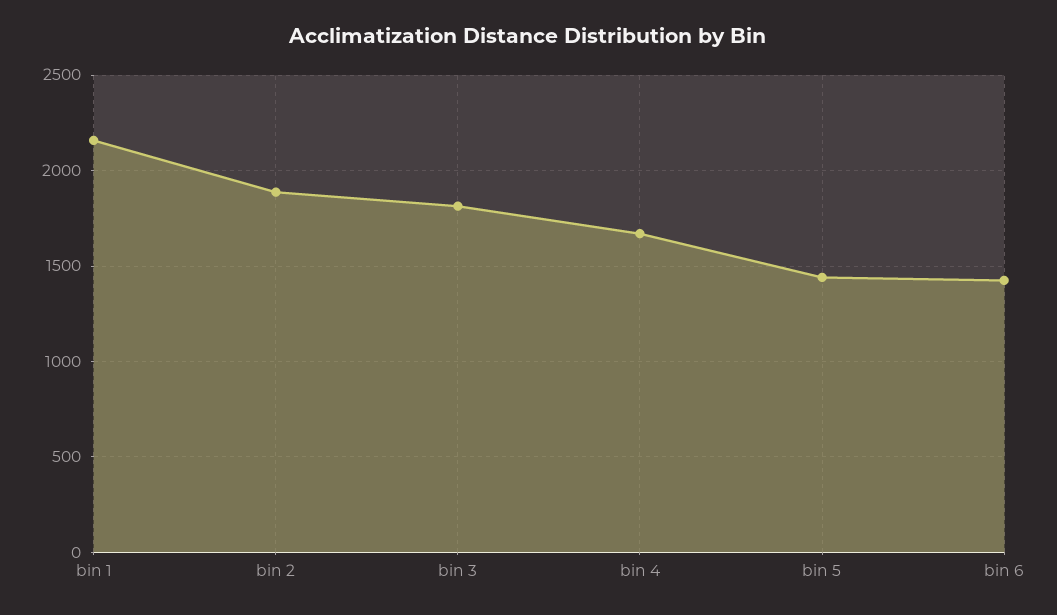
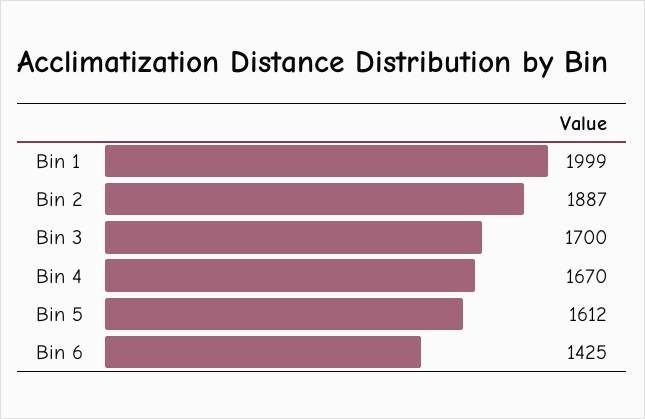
  {
-   "bin 1": 2150,
+   "bin 1": 1999,
    "bin 2": 1887,
-   "bin 3": 1800,
+   "bin 3": 1700,
    "bin 4": 1670,
-   "bin 5": 1450,
+   "bin 5": 1612,
    "bin 6": 1425
  }

